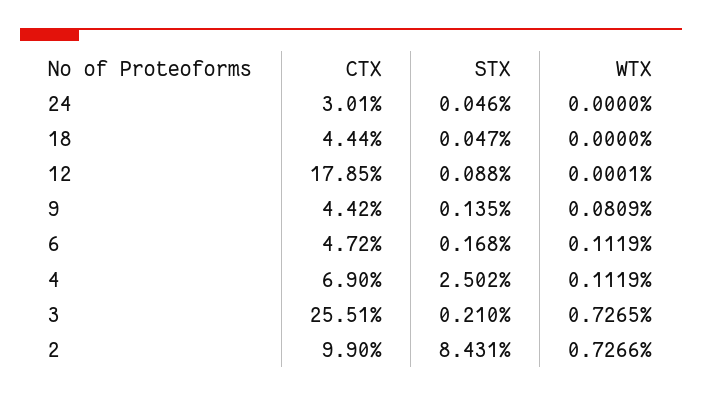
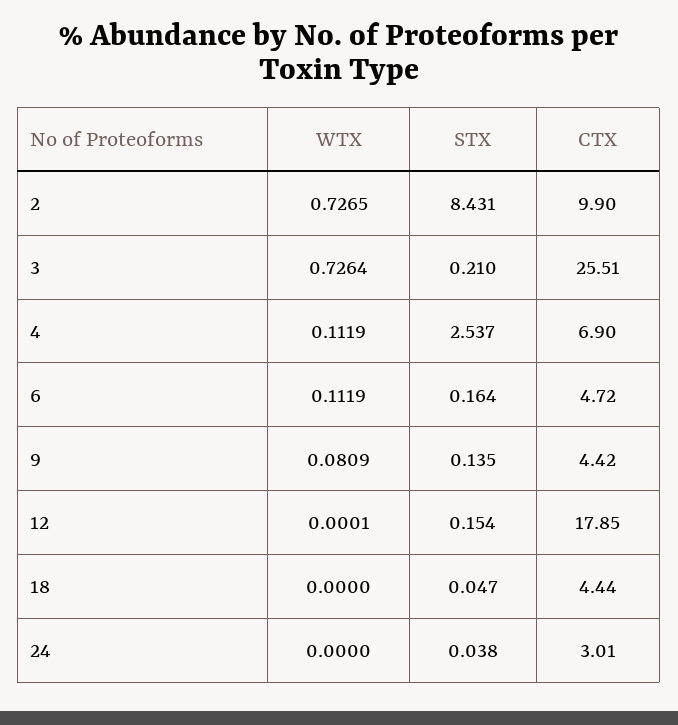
  {
    "CTX": {
      "24": 3.01,
      "18": 4.44,
      "12": 17.85,
      "9": 4.42,
      "6": 4.72,
      "4": 6.9,
      "3": 25.51,
      "2": 9.9
    },
    "STX": {
-     "24": 0.046,
+     "24": 0.038,
      "18": 0.047,
-     "12": 0.088,
+     "12": 0.154,
      "9": 0.135,
-     "6": 0.168,
+     "6": 0.164,
-     "4": 2.502,
+     "4": 2.537,
      "3": 0.21,
      "2": 8.431
    },
    "WTX": {
      "24": 0,
      "18": 0,
      "12": 0.0001,
      "9": 0.0809,
      "6": 0.1119,
      "4": 0.1119,
-     "3": 0.7265,
+     "3": 0.7264,
-     "2": 0.7266
+     "2": 0.7265
    }
  }

